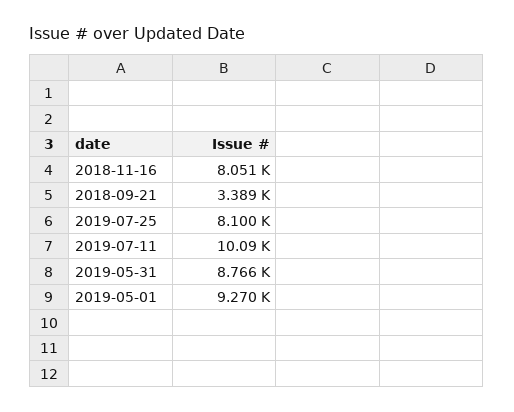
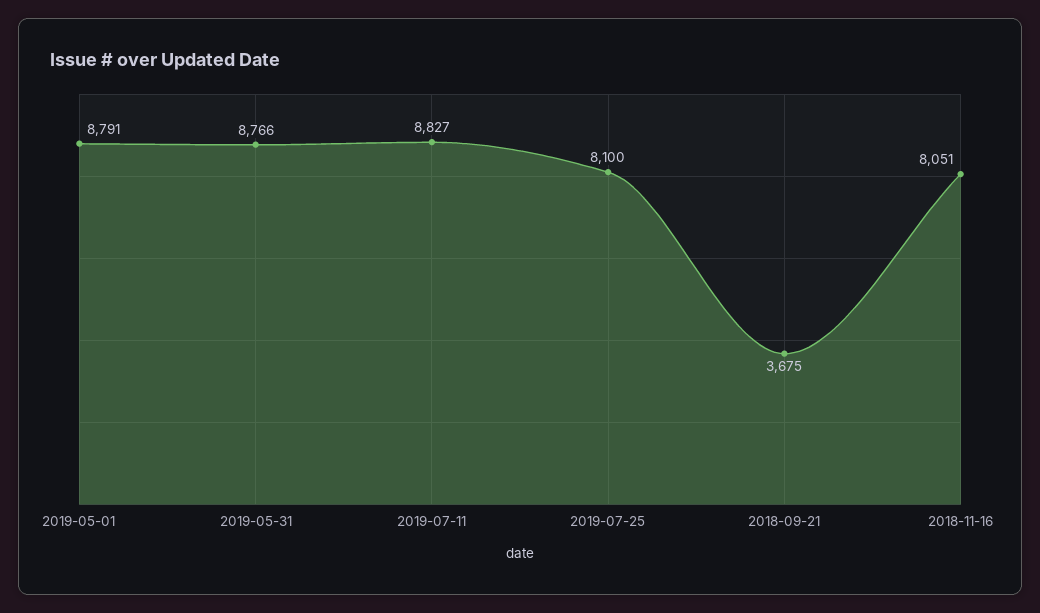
  {
    "2018-11-16": 8051,
-   "2018-09-21": 3389,
+   "2018-09-21": 3675,
    "2019-07-25": 8100,
-   "2019-07-11": 10090,
+   "2019-07-11": 8827,
    "2019-05-31": 8766,
-   "2019-05-01": 9270
+   "2019-05-01": 8791
  }

